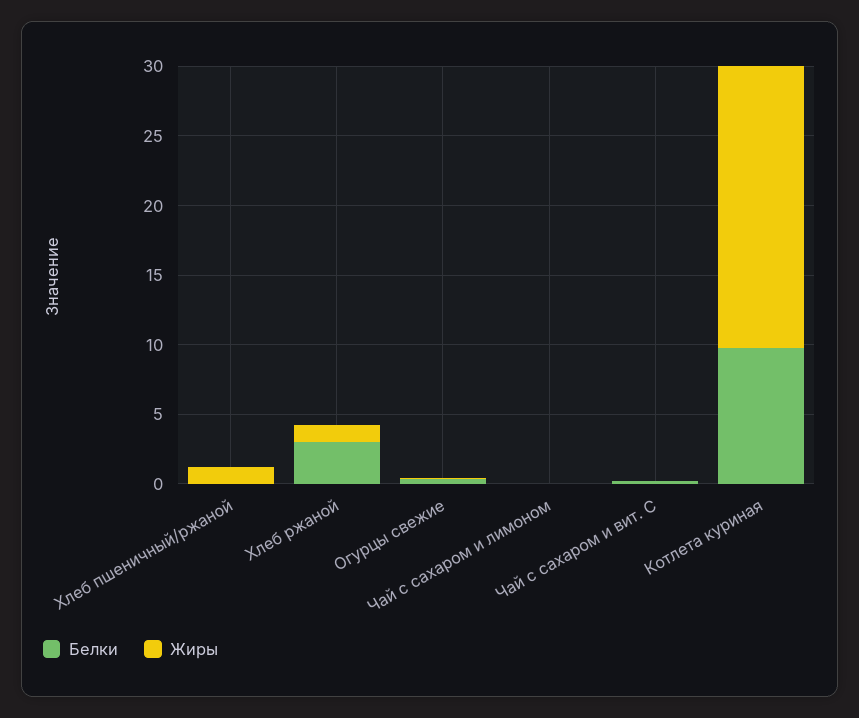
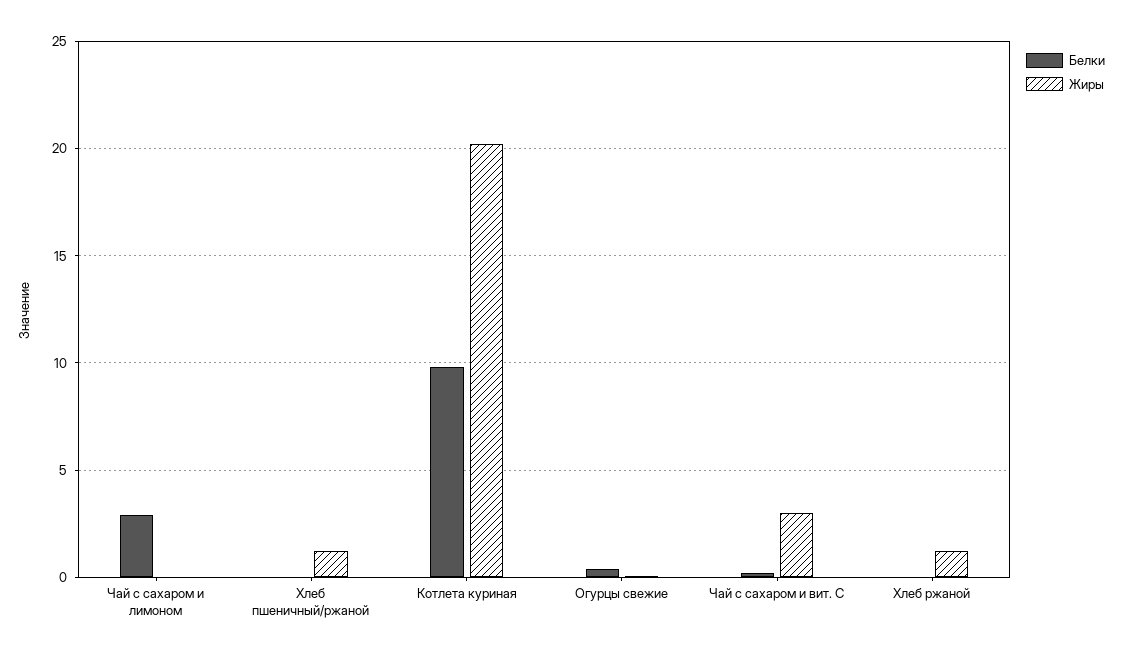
  {
    "Белки": {
      "Хлеб пшеничный/ржаной": 0,
-     "Хлеб ржаной": 3,
+     "Хлеб ржаной": 0,
      "Огурцы свежие": 0.5,
-     "Чай с сахаром и лимоном": 0,
+     "Чай с сахаром и лимоном": 3,
      "Чай с сахаром и вит. С": 0,
      "Котлета куриная": 10
    },
    "Жиры": {
      "Хлеб пшеничный/ржаной": 1,
      "Хлеб ржаной": 1,
      "Огурцы свежие": 0,
      "Чай с сахаром и лимоном": 0,
-     "Чай с сахаром и вит. С": 0,
+     "Чай с сахаром и вит. С": 3,
      "Котлета куриная": 20
    }
  }

